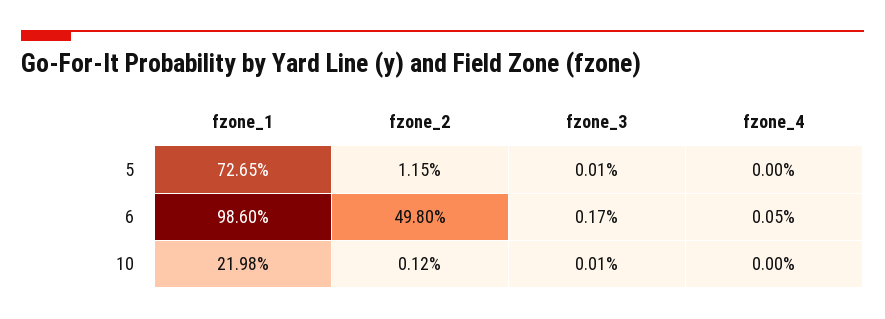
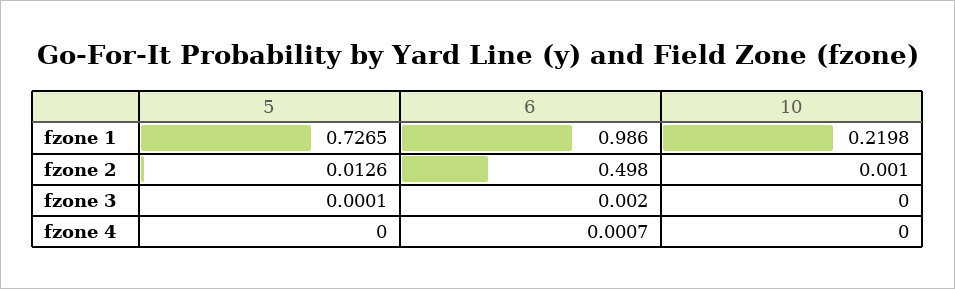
  {
    "fzone_1": {
      "5": 0.7265,
      "6": 0.986,
      "10": 0.2198
    },
    "fzone_2": {
-     "5": 0.0115,
+     "5": 0.0126,
      "6": 0.498,
-     "10": 0.0012
+     "10": 0.001
    },
    "fzone_3": {
      "5": 0.0001,
-     "6": 0.0017,
+     "6": 0.002,
-     "10": 0.0001
+     "10": 0
    },
    "fzone_4": {
      "5": 0,
-     "6": 0.0005,
+     "6": 0.0007,
      "10": 0
    }
  }

